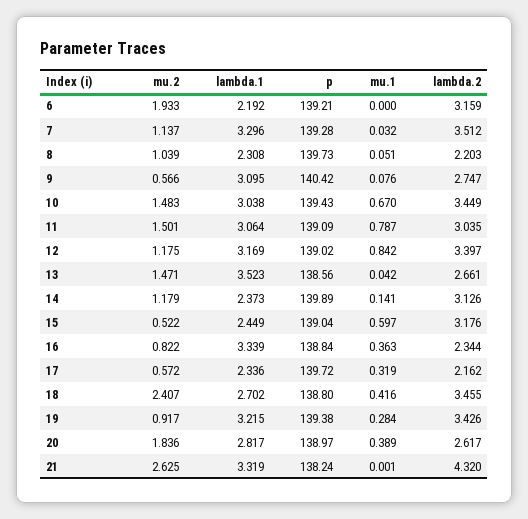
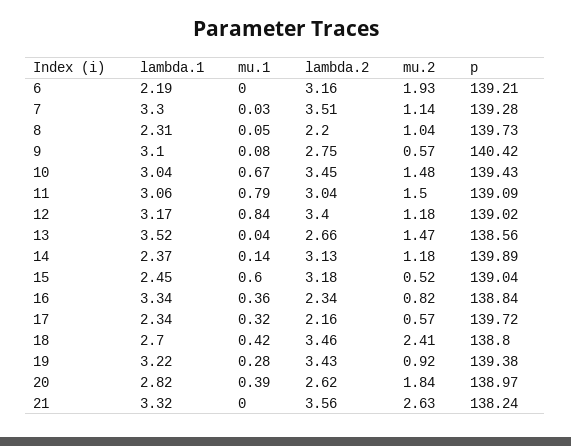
  {
    "mu.2": {
      "6": 1.933,
      "7": 1.137,
      "8": 1.039,
      "9": 0.566,
      "10": 1.483,
      "11": 1.501,
      "12": 1.175,
      "13": 1.471,
      "14": 1.179,
      "15": 0.522,
      "16": 0.822,
      "17": 0.572,
      "18": 2.407,
      "19": 0.917,
      "20": 1.836,
      "21": 2.625
    },
    "lambda.1": {
      "6": 2.192,
      "7": 3.296,
      "8": 2.308,
      "9": 3.095,
      "10": 3.038,
      "11": 3.064,
      "12": 3.169,
      "13": 3.523,
      "14": 2.373,
      "15": 2.449,
      "16": 3.339,
      "17": 2.336,
      "18": 2.702,
      "19": 3.215,
      "20": 2.817,
      "21": 3.319
    },
    "p": {
      "6": 139.21,
      "7": 139.28,
      "8": 139.73,
      "9": 140.42,
      "10": 139.43,
      "11": 139.09,
      "12": 139.02,
      "13": 138.56,
      "14": 139.89,
      "15": 139.04,
      "16": 138.84,
      "17": 139.72,
      "18": 138.8,
      "19": 139.38,
      "20": 138.97,
      "21": 138.24
    },
    "mu.1": {
      "6": 0,
      "7": 0.032,
      "8": 0.051,
      "9": 0.076,
      "10": 0.67,
      "11": 0.787,
      "12": 0.842,
      "13": 0.042,
      "14": 0.141,
      "15": 0.597,
      "16": 0.363,
      "17": 0.319,
      "18": 0.416,
      "19": 0.284,
      "20": 0.389,
      "21": 0.001
    },
    "lambda.2": {
      "6": 3.159,
      "7": 3.512,
      "8": 2.203,
      "9": 2.747,
      "10": 3.449,
      "11": 3.035,
      "12": 3.397,
      "13": 2.661,
      "14": 3.126,
      "15": 3.176,
      "16": 2.344,
      "17": 2.162,
      "18": 3.455,
      "19": 3.426,
      "20": 2.617,
-     "21": 4.32
+     "21": 3.56
    }
  }

